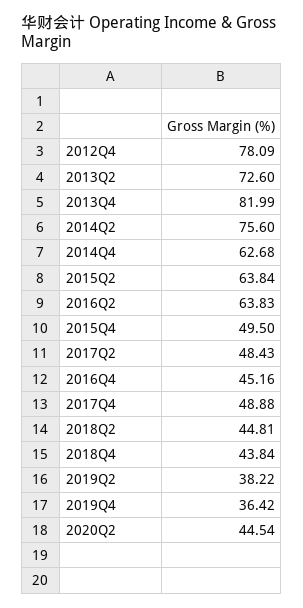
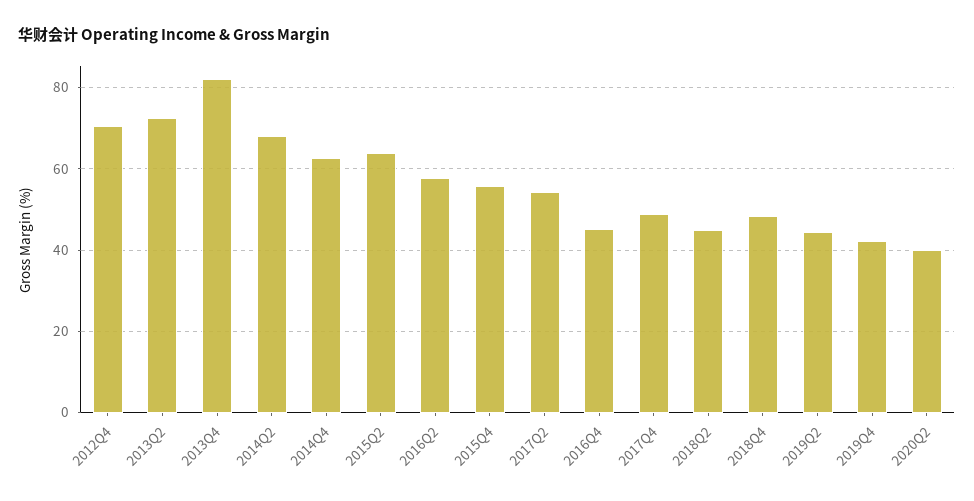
  {
-   "2012Q4": 78.09,
+   "2012Q4": 70,
    "2013Q2": 72.6,
    "2013Q4": 81.99,
-   "2014Q2": 75.6,
+   "2014Q2": 68,
    "2014Q4": 62.68,
    "2015Q2": 63.84,
-   "2016Q2": 63.83,
+   "2016Q2": 58,
-   "2015Q4": 49.5,
+   "2015Q4": 56,
-   "2017Q2": 48.43,
+   "2017Q2": 54,
    "2016Q4": 45.16,
    "2017Q4": 48.88,
    "2018Q2": 44.81,
-   "2018Q4": 43.84,
+   "2018Q4": 48,
-   "2019Q2": 38.22,
+   "2019Q2": 44,
-   "2019Q4": 36.42,
+   "2019Q4": 42,
-   "2020Q2": 44.54
+   "2020Q2": 40
  }

